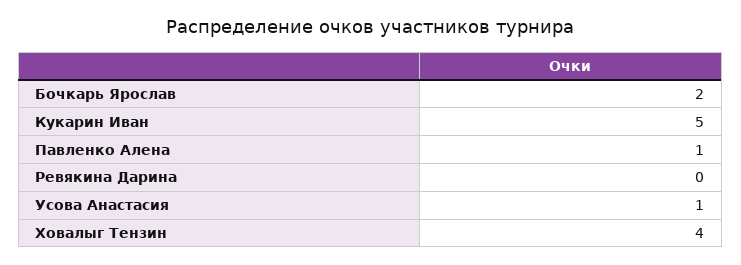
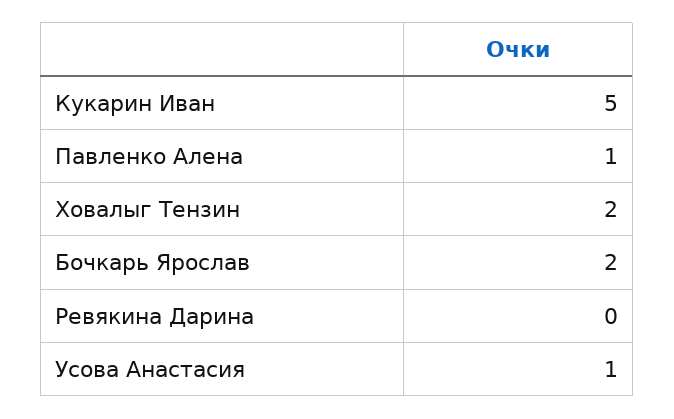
  {
    "Бочкарь Ярослав": 2,
    "Кукарин Иван": 5,
    "Павленко Алена": 1,
    "Ревякина Дарина": 0,
    "Усова Анастасия": 1,
-   "Ховалыг Тензин": 4
+   "Ховалыг Тензин": 2
  }

